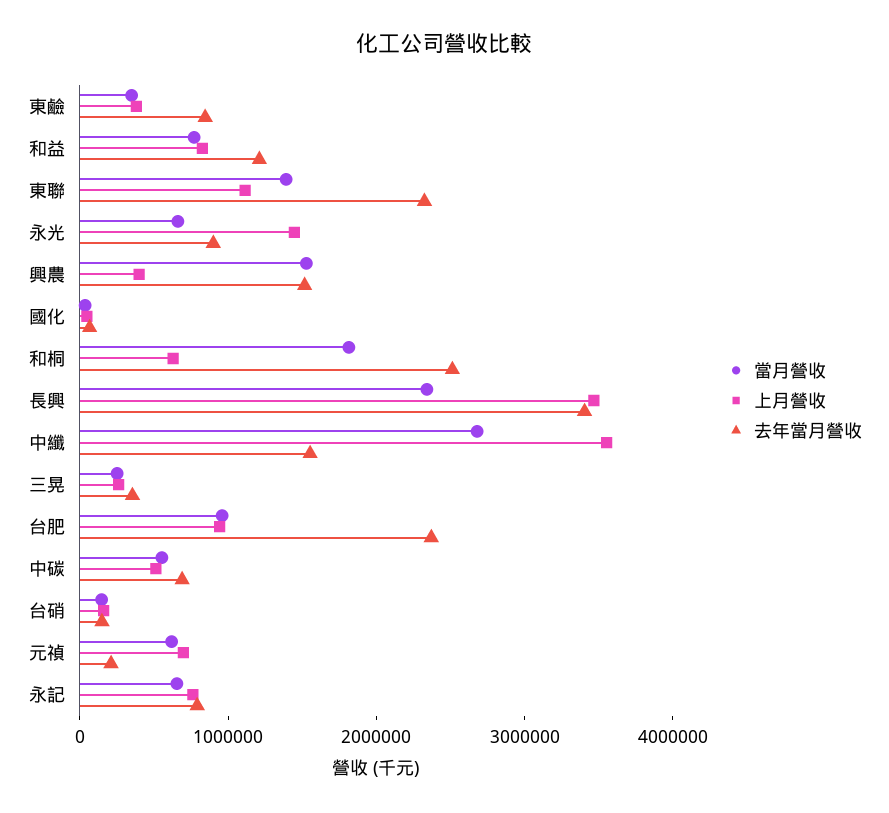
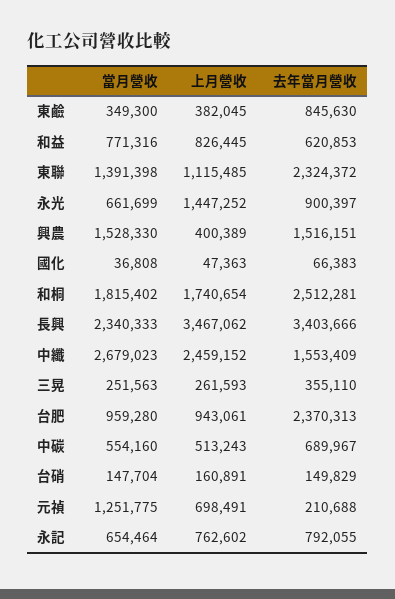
  {
    "當月營收": {
      "東鹼": 349300,
      "和益": 771316,
      "東聯": 1391398,
      "永光": 661699,
      "興農": 1528330,
      "國化": 36808,
      "和桐": 1815402,
      "長興": 2340333,
      "中纖": 2679023,
      "三晃": 251563,
      "台肥": 959280,
      "中碳": 554160,
      "台硝": 147704,
-     "元禎": 600000,
+     "元禎": 1251775,
      "永記": 654464
    },
    "上月營收": {
      "東鹼": 382045,
      "和益": 826445,
      "東聯": 1115485,
      "永光": 1447252,
      "興農": 400389,
      "國化": 47363,
-     "和桐": 600000,
+     "和桐": 1740654,
      "長興": 3467062,
-     "中纖": 3600000,
+     "中纖": 2459152,
      "三晃": 261593,
      "台肥": 943061,
      "中碳": 513243,
      "台硝": 160891,
      "元禎": 698491,
      "永記": 762602
    },
    "去年當月營收": {
      "東鹼": 845630,
-     "和益": 1200000,
+     "和益": 620853,
      "東聯": 2324372,
      "永光": 900397,
      "興農": 1516151,
      "國化": 66383,
      "和桐": 2512281,
      "長興": 3403666,
      "中纖": 1553409,
      "三晃": 355110,
      "台肥": 2370313,
      "中碳": 689967,
      "台硝": 149829,
      "元禎": 210688,
      "永記": 792055
    }
  }

